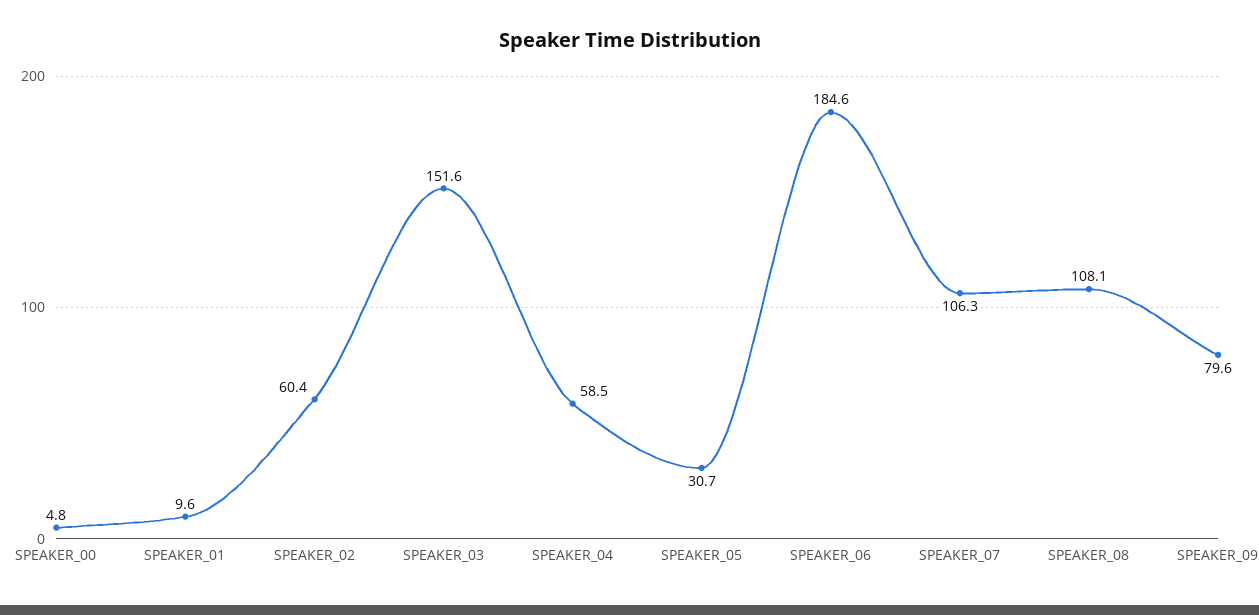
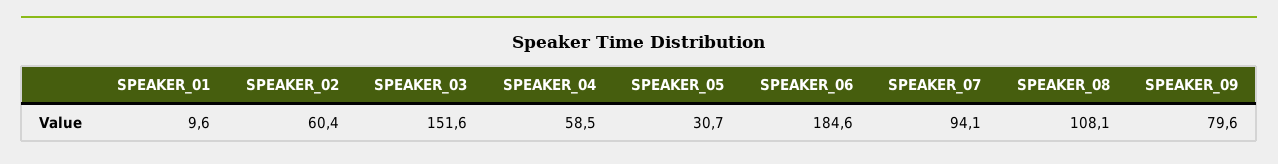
  {
-   "SPEAKER_00": 4.8,
    "SPEAKER_01": 9.6,
    "SPEAKER_02": 60.4,
    "SPEAKER_03": 151.6,
    "SPEAKER_04": 58.5,
    "SPEAKER_05": 30.7,
    "SPEAKER_06": 184.6,
-   "SPEAKER_07": 106.3,
+   "SPEAKER_07": 94.1,
    "SPEAKER_08": 108.1,
    "SPEAKER_09": 79.6
  }

